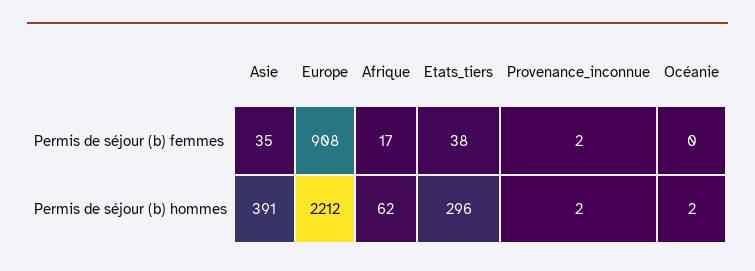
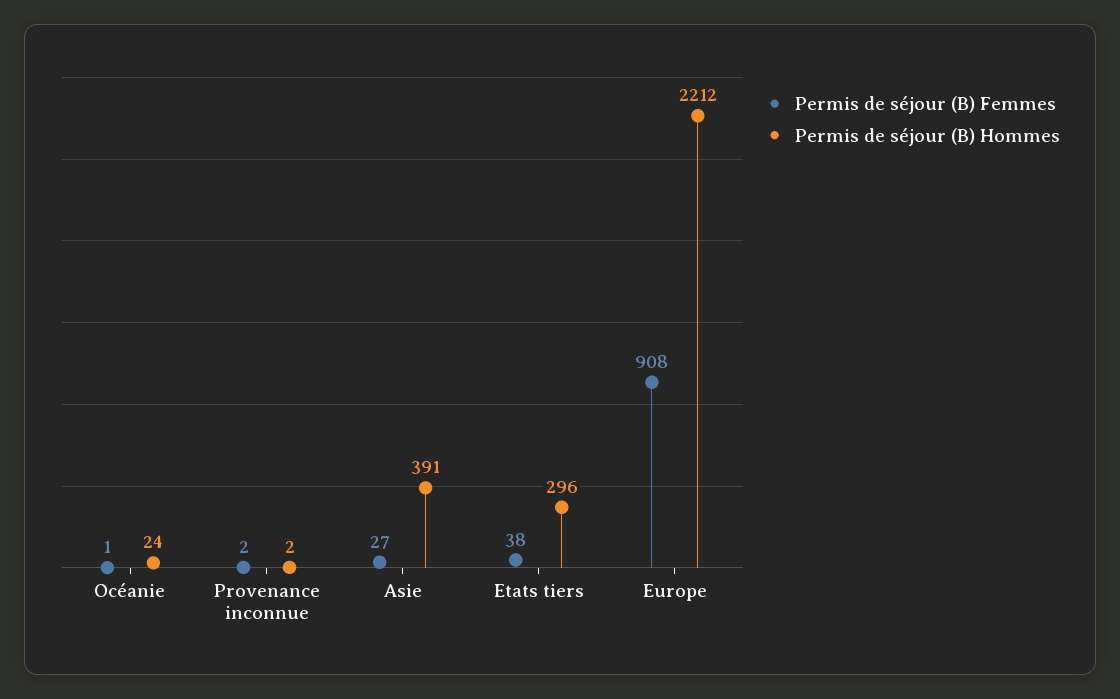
  {
    "Permis de séjour (b) femmes": {
-     "Asie": 35,
+     "Asie": 27,
      "Europe": 908,
-     "Afrique": 17,
      "Etats_tiers": 38,
      "Provenance_inconnue": 2,
-     "Océanie": 0
+     "Océanie": 1
    },
    "Permis de séjour (b) hommes": {
      "Asie": 391,
      "Europe": 2212,
-     "Afrique": 62,
      "Etats_tiers": 296,
      "Provenance_inconnue": 2,
-     "Océanie": 2
+     "Océanie": 24
    }
  }

